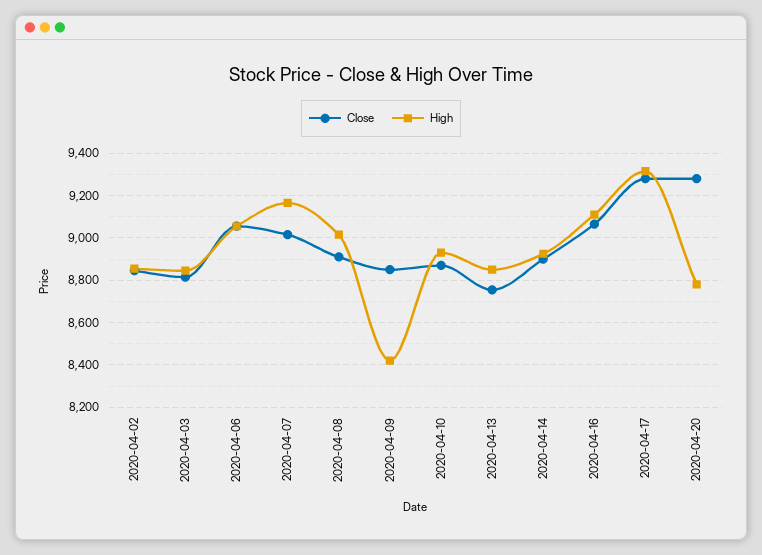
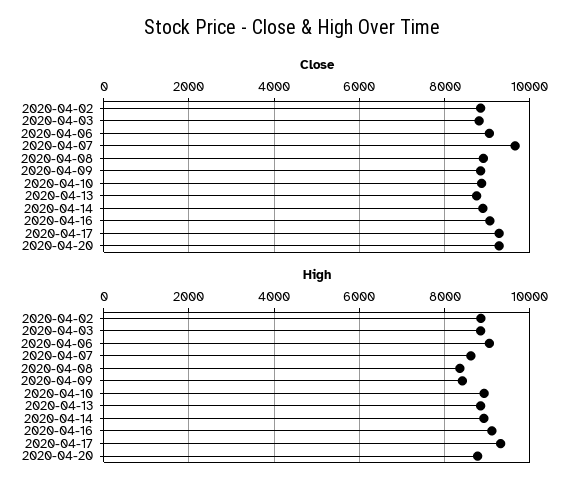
  {
    "Close": {
      "2020-04-02": 8850,
      "2020-04-03": 8800,
      "2020-04-06": 9050,
-     "2020-04-07": 9000,
+     "2020-04-07": 9600,
      "2020-04-08": 8900,
      "2020-04-09": 8850,
      "2020-04-10": 8850,
      "2020-04-13": 8750,
      "2020-04-14": 8900,
      "2020-04-16": 9050,
      "2020-04-17": 9300,
      "2020-04-20": 9300
    },
    "High": {
      "2020-04-02": 8850,
      "2020-04-03": 8850,
      "2020-04-06": 9050,
-     "2020-04-07": 9150,
+     "2020-04-07": 8600,
-     "2020-04-08": 9000,
+     "2020-04-08": 8400,
      "2020-04-09": 8400,
      "2020-04-10": 8950,
      "2020-04-13": 8850,
      "2020-04-14": 8950,
      "2020-04-16": 9100,
      "2020-04-17": 9300,
      "2020-04-20": 8800
    }
  }

